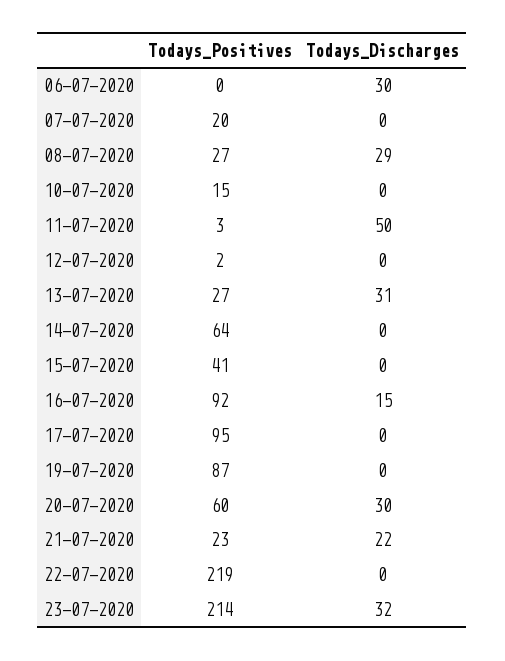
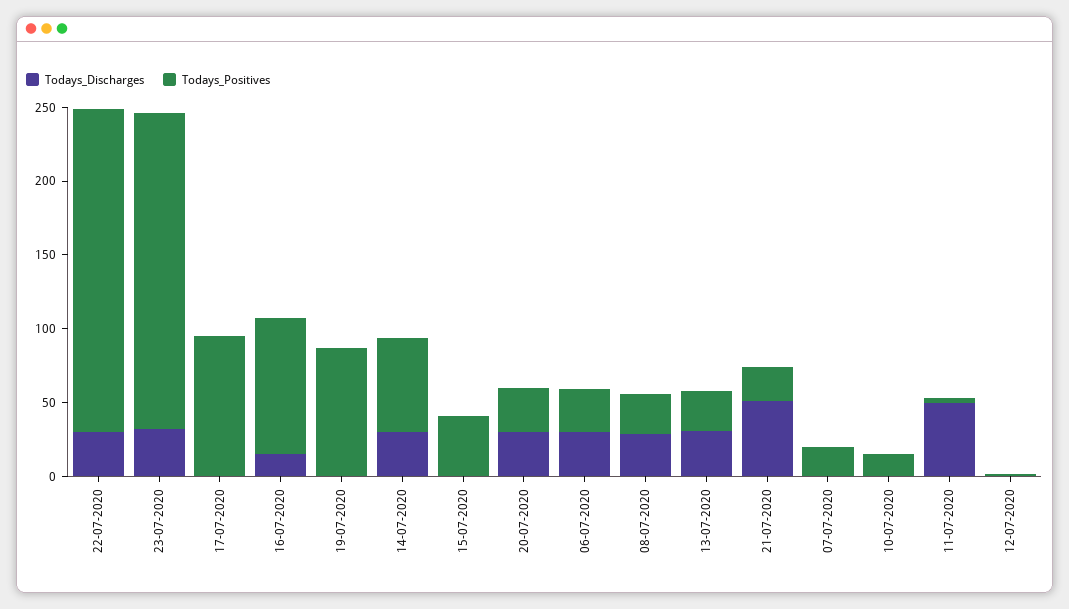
  {
    "Todays_Positives": {
-     "06-07-2020": 0,
+     "06-07-2020": 30,
      "07-07-2020": 20,
      "08-07-2020": 27,
      "10-07-2020": 15,
      "11-07-2020": 3,
      "12-07-2020": 2,
      "13-07-2020": 27,
      "14-07-2020": 64,
      "15-07-2020": 41,
      "16-07-2020": 92,
      "17-07-2020": 95,
      "19-07-2020": 87,
-     "20-07-2020": 60,
+     "20-07-2020": 30,
      "21-07-2020": 23,
      "22-07-2020": 219,
      "23-07-2020": 214
    },
    "Todays_Discharges": {
      "06-07-2020": 30,
      "07-07-2020": 0,
      "08-07-2020": 29,
      "10-07-2020": 0,
      "11-07-2020": 50,
      "12-07-2020": 0,
      "13-07-2020": 31,
-     "14-07-2020": 0,
+     "14-07-2020": 30,
      "15-07-2020": 0,
      "16-07-2020": 15,
      "17-07-2020": 0,
      "19-07-2020": 0,
      "20-07-2020": 30,
-     "21-07-2020": 22,
+     "21-07-2020": 50,
-     "22-07-2020": 0,
+     "22-07-2020": 30,
      "23-07-2020": 32
    }
  }

